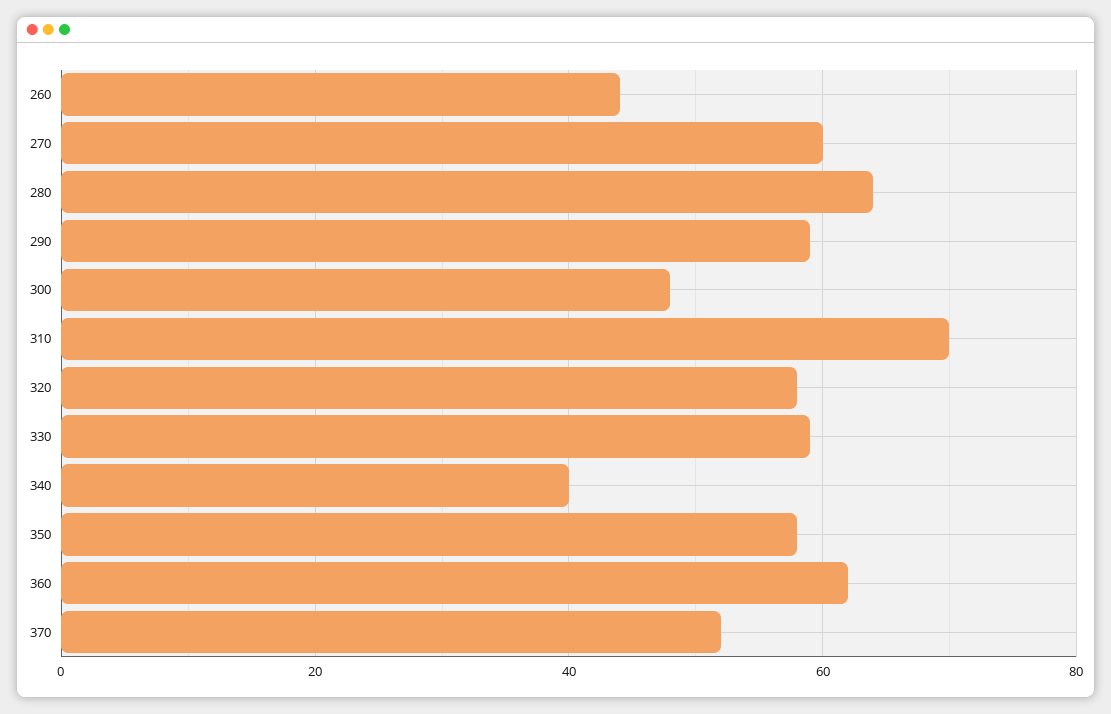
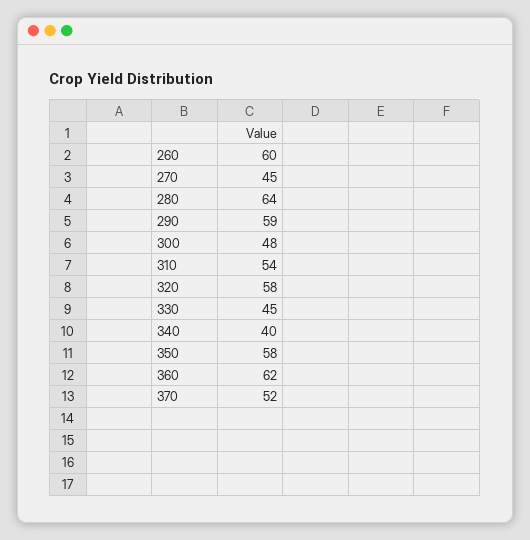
  {
-   "260": 45,
+   "260": 60,
-   "270": 60,
+   "270": 45,
    "280": 64,
    "290": 59,
    "300": 48,
-   "310": 70,
+   "310": 54,
    "320": 58,
-   "330": 60,
+   "330": 45,
    "340": 40,
    "350": 58,
    "360": 62,
    "370": 52
  }

